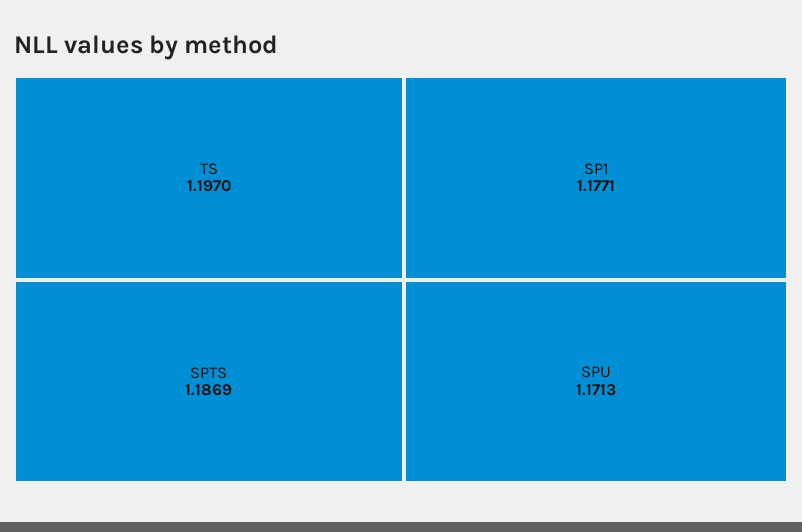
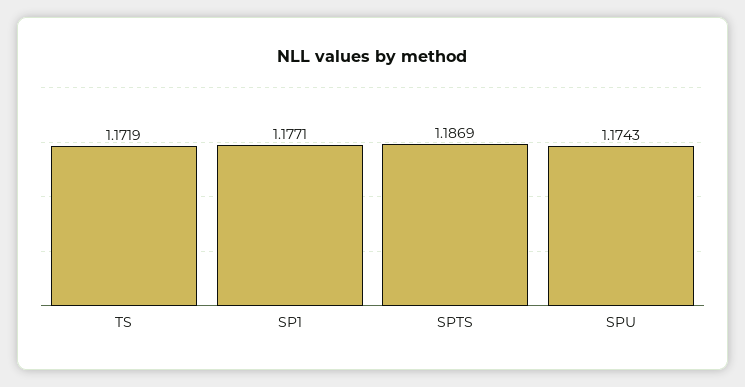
  {
-   "TS": 1.197,
+   "TS": 1.1719,
    "SPTS": 1.1869,
    "SP1": 1.1771,
-   "SPU": 1.1713
+   "SPU": 1.1743
  }

